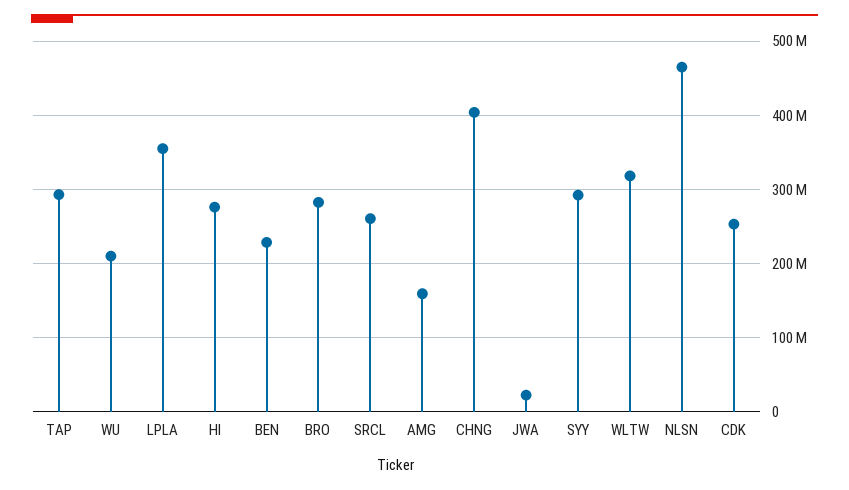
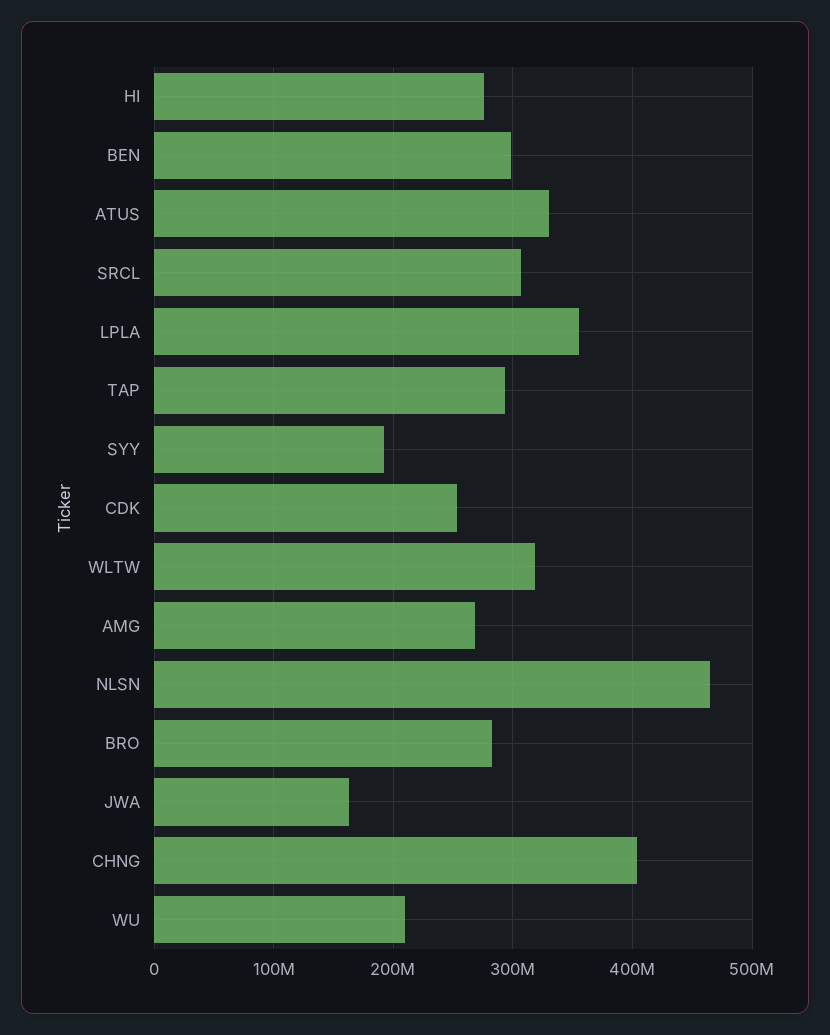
  {
    "TAP": 290000000,
    "WU": 210000000,
    "LPLA": 350000000,
    "HI": 280000000,
-   "BEN": 230000000,
+   "BEN": 300000000,
    "BRO": 280000000,
-   "SRCL": 260000000,
+   "SRCL": 310000000,
-   "AMG": 160000000,
+   "AMG": 270000000,
    "CHNG": 400000000,
-   "JWA": 20000000,
+   "JWA": 160000000,
-   "SYY": 290000000,
+   "SYY": 190000000,
    "WLTW": 320000000,
    "NLSN": 470000000,
-   "CDK": 250000000
+   "CDK": 250000000,
+   "ATUS": 330000000
  }

